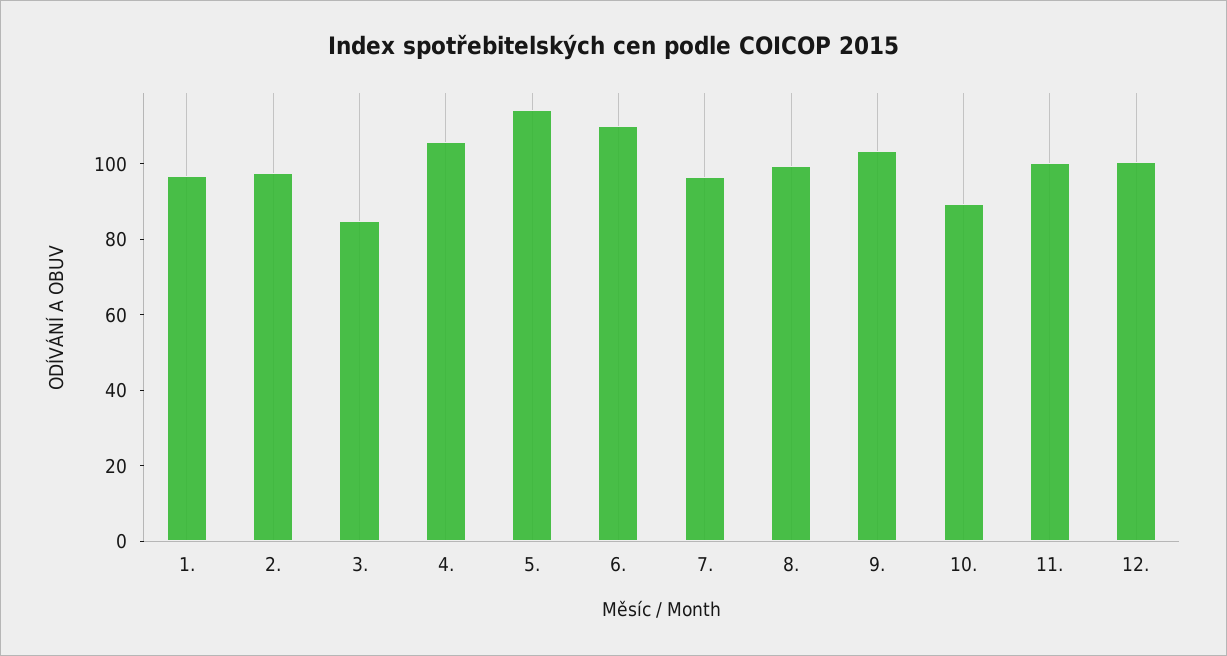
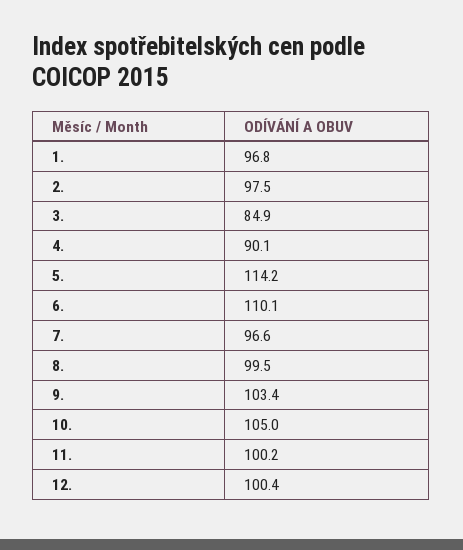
  {
    "1.": 96.8,
    "2.": 97.5,
    "3.": 84.9,
-   "4.": 105,
+   "4.": 90.1,
    "5.": 114.2,
    "6.": 110.1,
    "7.": 96.6,
    "8.": 99.5,
    "9.": 103.4,
-   "10.": 90,
+   "10.": 105,
    "11.": 100.2,
    "12.": 100.4
  }

